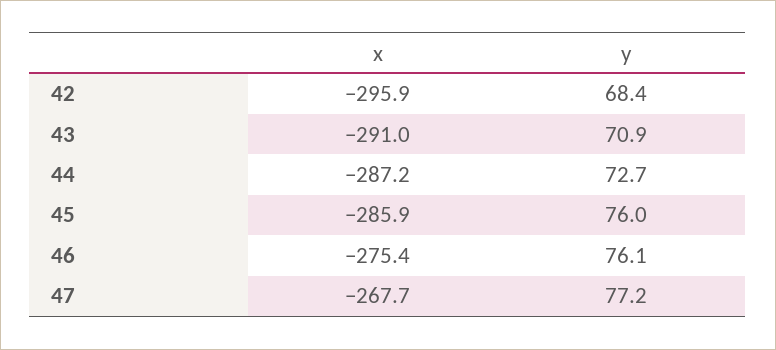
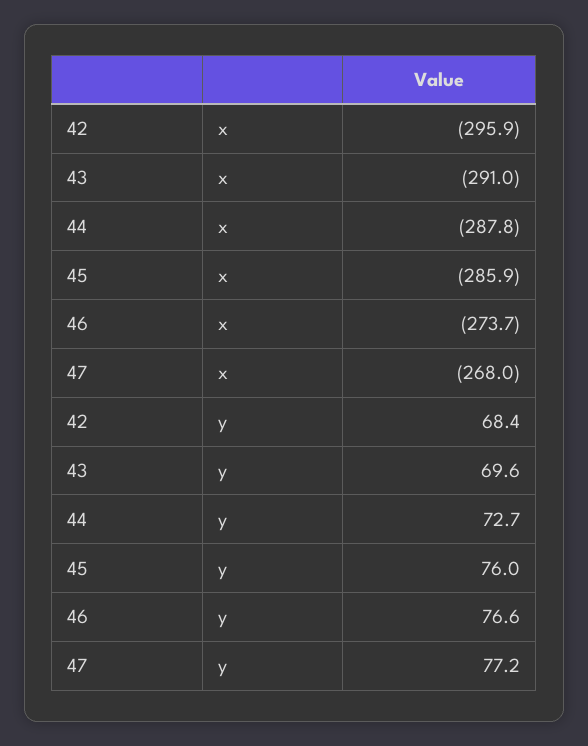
  {
    "x": {
      "42": -295.9,
      "43": -291,
-     "44": -287.2,
+     "44": -287.8,
      "45": -285.9,
-     "46": -275.4,
+     "46": -273.7,
-     "47": -267.7
+     "47": -268
    },
    "y": {
      "42": 68.4,
-     "43": 70.9,
+     "43": 69.6,
      "44": 72.7,
      "45": 76,
-     "46": 76.1,
+     "46": 76.6,
      "47": 77.2
    }
  }

